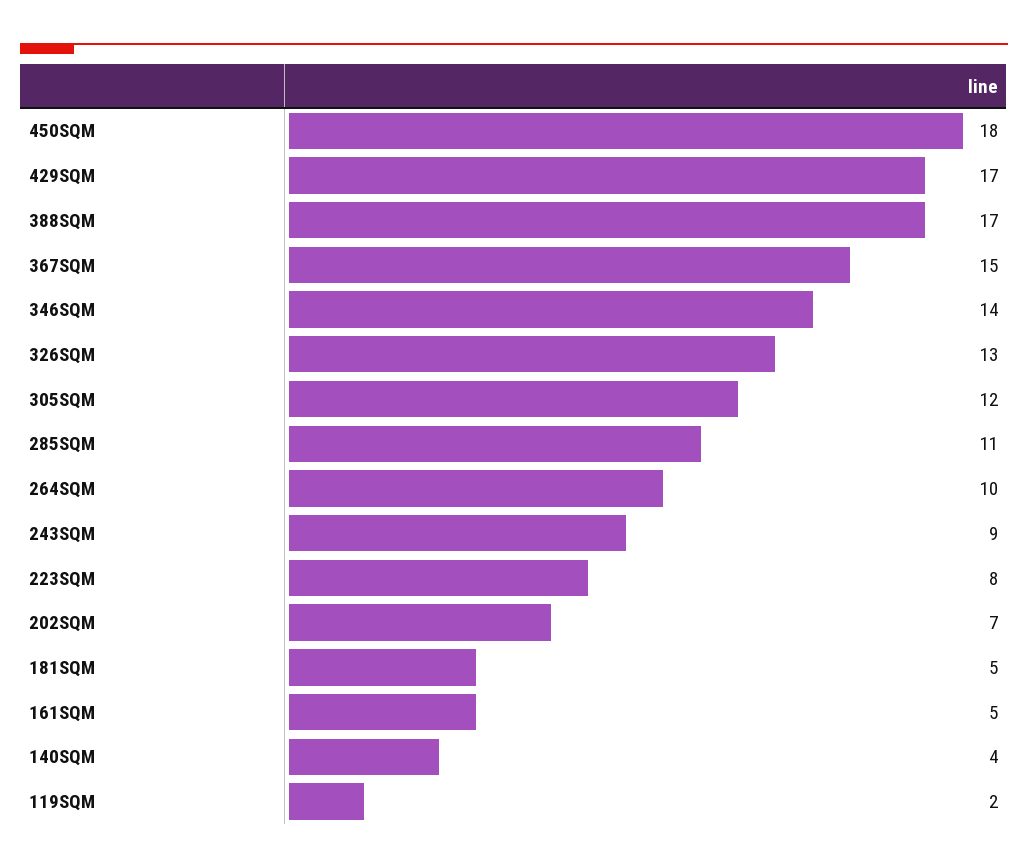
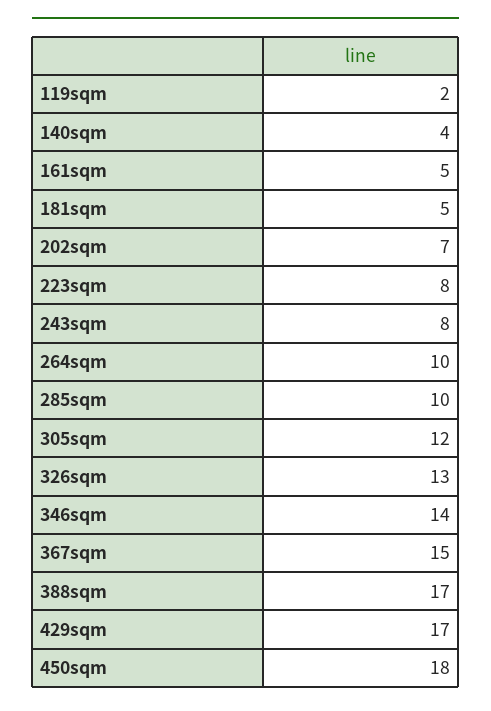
  {
    "450SQM": 18,
    "429SQM": 17,
    "388SQM": 17,
    "367SQM": 15,
    "346SQM": 14,
    "326SQM": 13,
    "305SQM": 12,
-   "285SQM": 11,
+   "285SQM": 10,
    "264SQM": 10,
-   "243SQM": 9,
+   "243SQM": 8,
    "223SQM": 8,
    "202SQM": 7,
    "181SQM": 5,
    "161SQM": 5,
    "140SQM": 4,
    "119SQM": 2
  }

